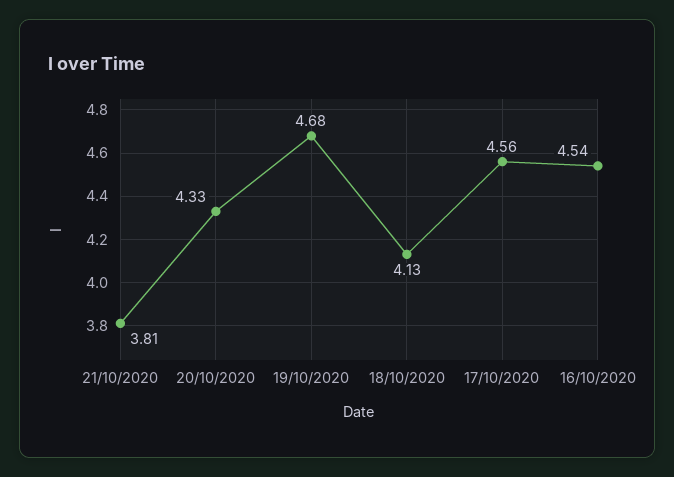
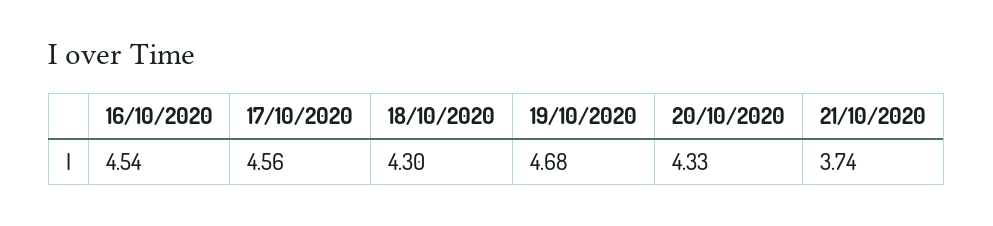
  {
-   "21/10/2020": 3.81,
+   "21/10/2020": 3.74,
    "20/10/2020": 4.33,
    "19/10/2020": 4.68,
-   "18/10/2020": 4.13,
+   "18/10/2020": 4.3,
    "17/10/2020": 4.56,
    "16/10/2020": 4.54
  }

